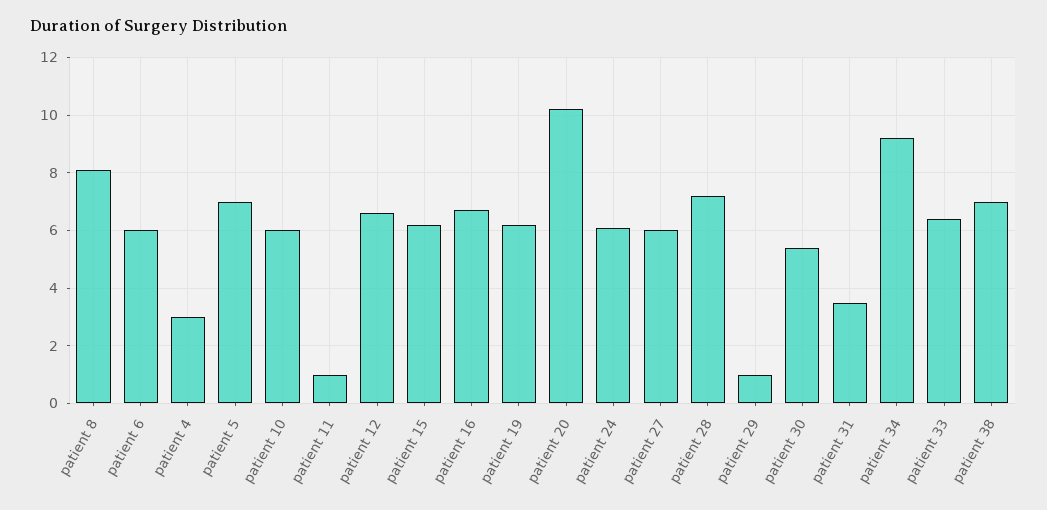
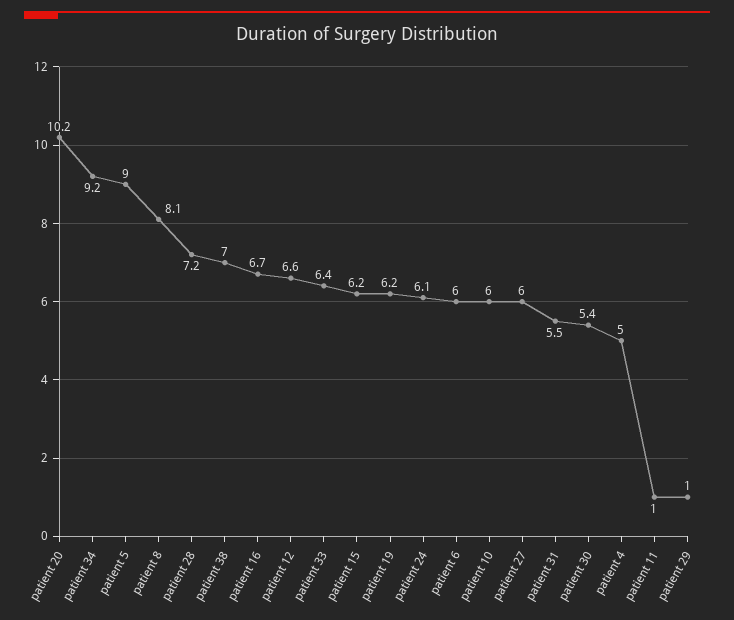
  {
    "patient 8": 8.1,
    "patient 6": 6,
-   "patient 4": 3,
+   "patient 4": 5,
-   "patient 5": 7,
+   "patient 5": 9,
    "patient 10": 6,
    "patient 11": 1,
    "patient 12": 6.6,
    "patient 15": 6.2,
    "patient 16": 6.7,
    "patient 19": 6.2,
    "patient 20": 10.2,
    "patient 24": 6.1,
    "patient 27": 6,
    "patient 28": 7.2,
    "patient 29": 1,
    "patient 30": 5.4,
-   "patient 31": 3.5,
+   "patient 31": 5.5,
    "patient 34": 9.2,
    "patient 33": 6.4,
    "patient 38": 7
  }

